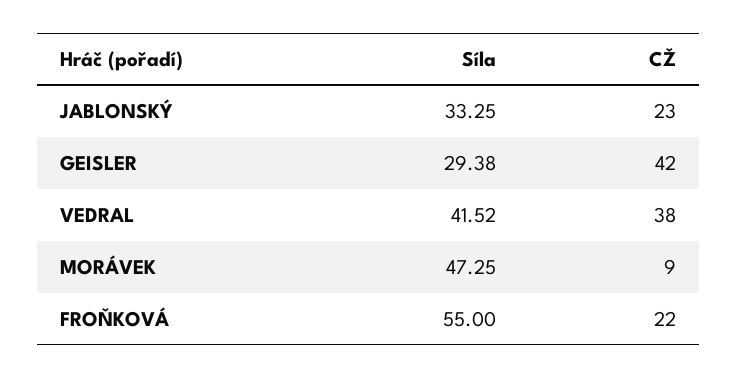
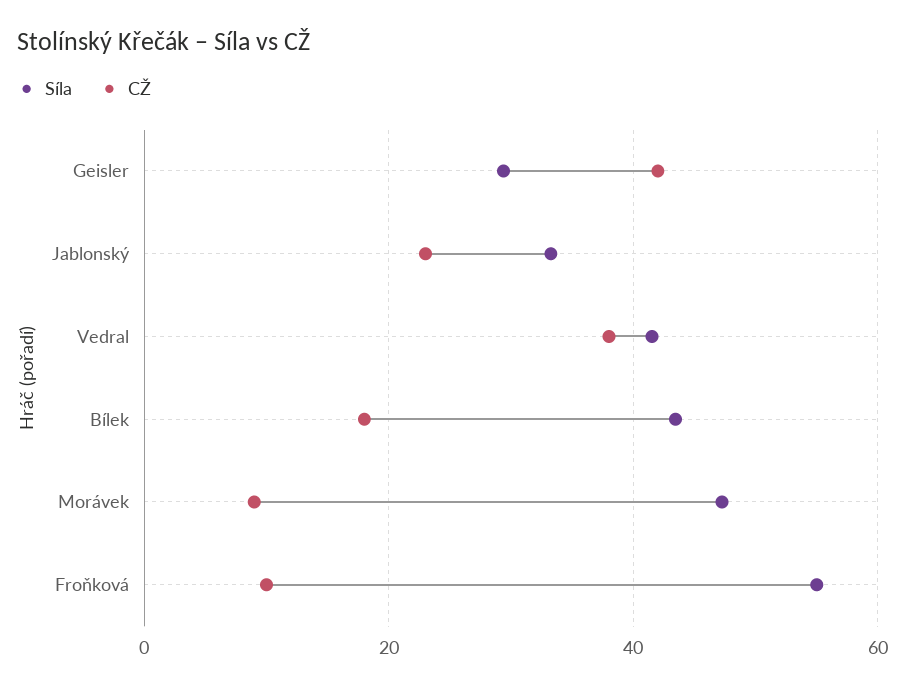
  {
    "Síla": {
      "JABLONSKÝ": 33.25,
      "GEISLER": 29.38,
      "VEDRAL": 41.52,
      "MORÁVEK": 47.25,
-     "FROŇKOVÁ": 55
+     "FROŇKOVÁ": 55,
+     "Bílek": 44
    },
    "CŽ": {
      "JABLONSKÝ": 23,
      "GEISLER": 42,
      "VEDRAL": 38,
      "MORÁVEK": 9,
-     "FROŇKOVÁ": 22
+     "FROŇKOVÁ": 10,
+     "Bílek": 18
    }
  }

